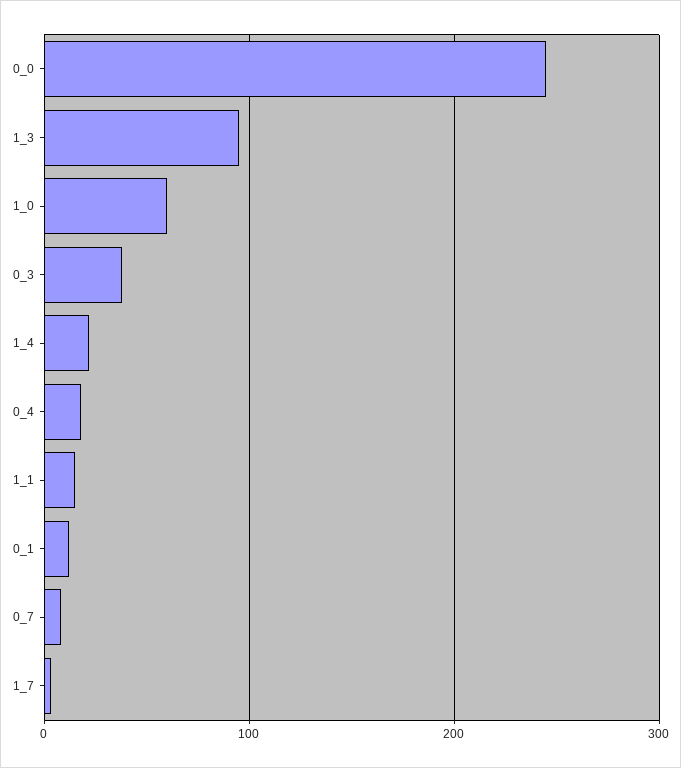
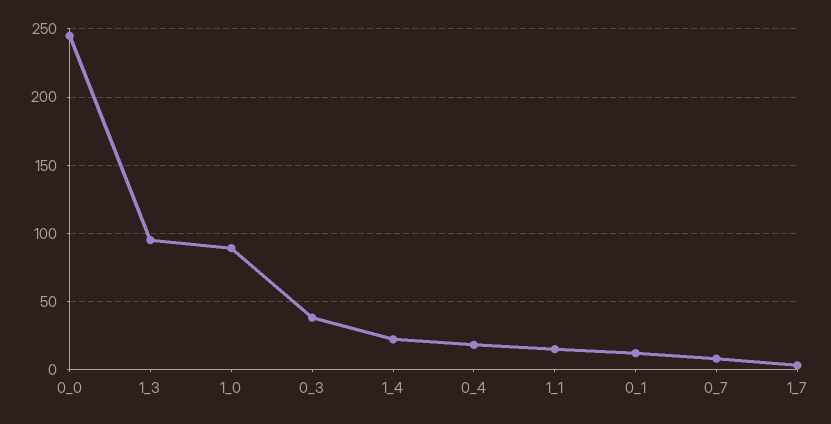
  {
    "0_0": 245,
    "1_3": 95,
-   "1_0": 60,
+   "1_0": 90,
    "0_3": 40,
    "1_4": 20,
    "0_4": 20,
    "1_1": 15,
    "0_1": 10,
    "0_7": 10,
    "1_7": 5
  }

